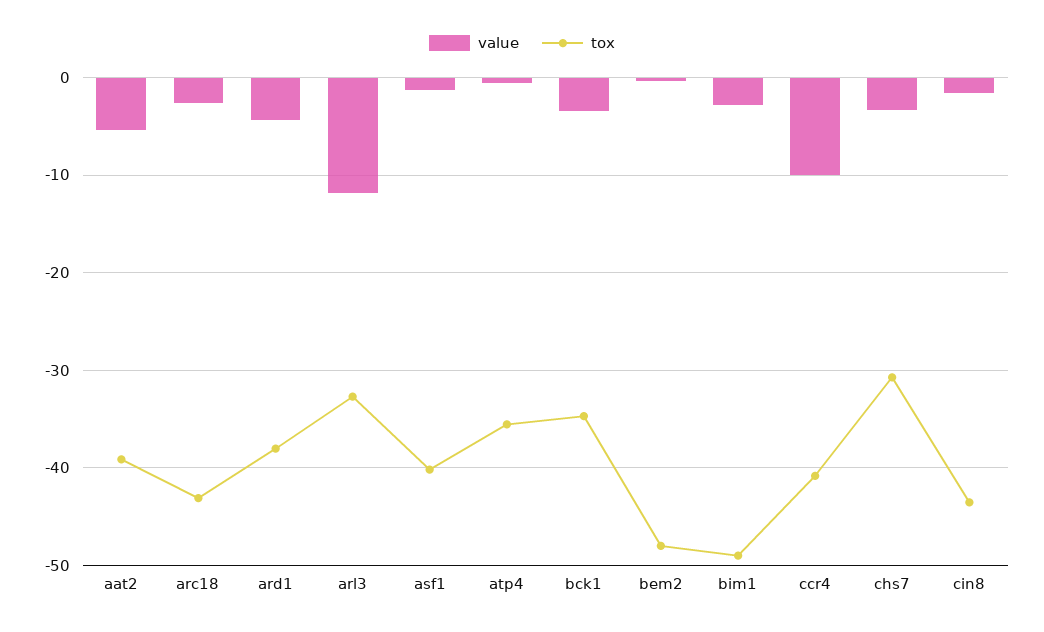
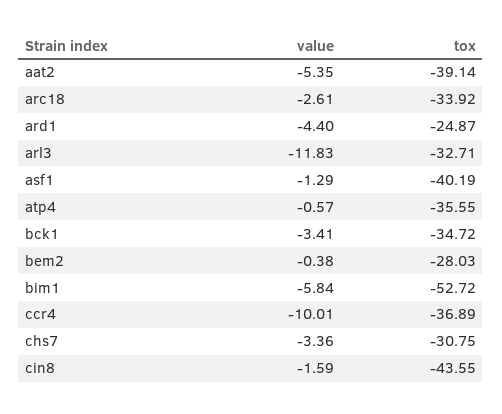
  {
    "value": {
      "aat2": -5.35,
      "arc18": -2.61,
      "ard1": -4.4,
      "arl3": -11.83,
      "asf1": -1.29,
      "atp4": -0.57,
      "bck1": -3.41,
      "bem2": -0.38,
-     "bim1": -3,
+     "bim1": -5.84,
      "ccr4": -10.01,
      "chs7": -3.36,
      "cin8": -1.59
    },
    "tox": {
      "aat2": -39.14,
-     "arc18": -43,
+     "arc18": -33.92,
-     "ard1": -38,
+     "ard1": -24.87,
      "arl3": -32.71,
      "asf1": -40.19,
      "atp4": -35.55,
      "bck1": -34.72,
-     "bem2": -48,
+     "bem2": -28.03,
-     "bim1": -49,
+     "bim1": -52.72,
-     "ccr4": -41,
+     "ccr4": -36.89,
      "chs7": -30.75,
      "cin8": -43.55
    }
  }

